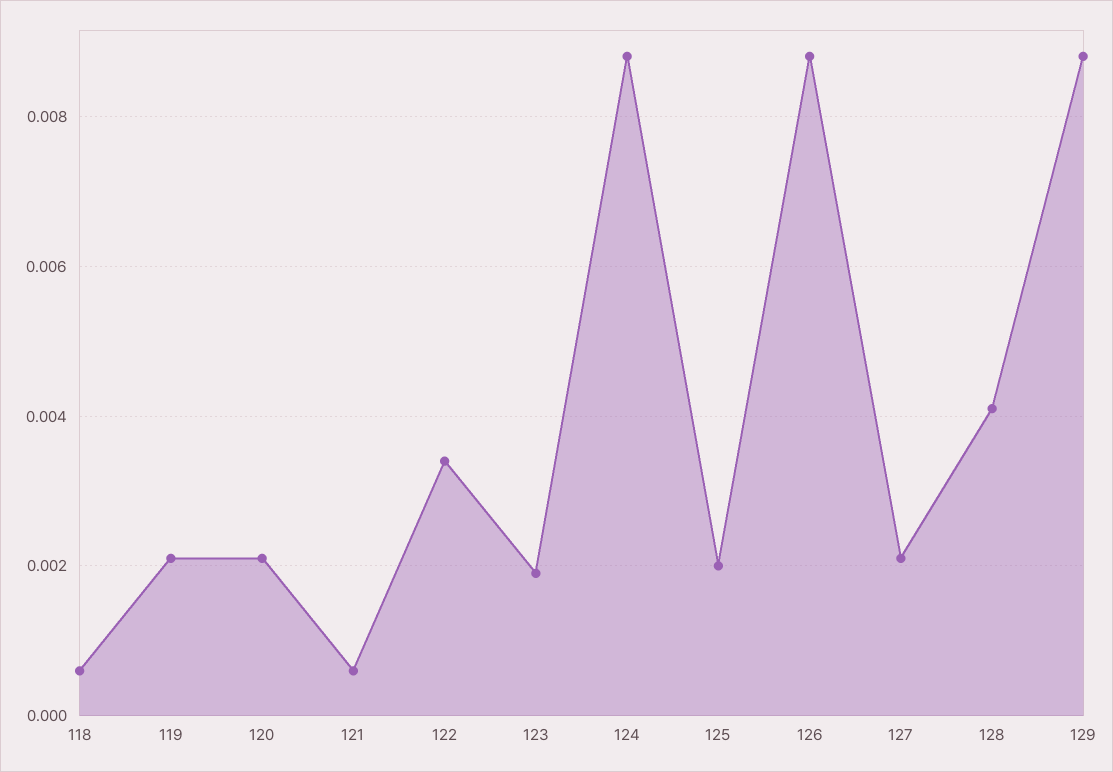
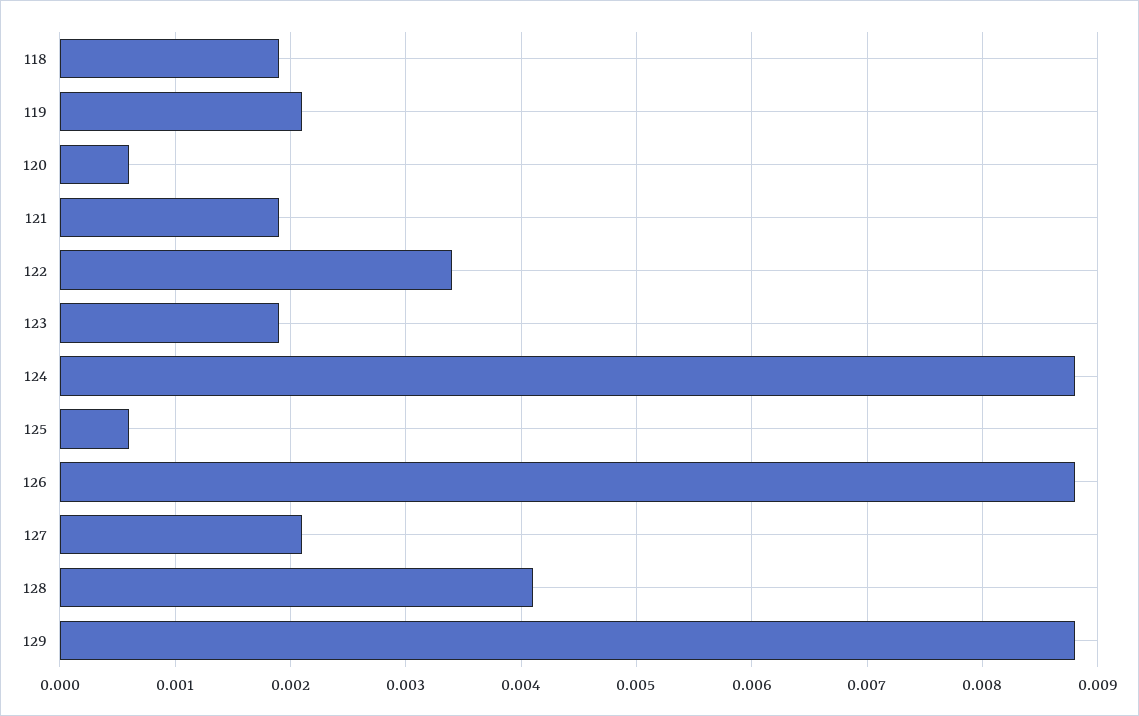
  {
-   "118": 0.0005,
+   "118": 0.0019,
    "119": 0.0021,
-   "120": 0.002,
+   "120": 0.0006,
-   "121": 0.0005,
+   "121": 0.0019,
    "122": 0.0034,
    "123": 0.0019,
    "124": 0.0088,
-   "125": 0.002,
+   "125": 0.0006,
    "126": 0.0088,
    "127": 0.0021,
    "128": 0.0041,
    "129": 0.0088
  }

